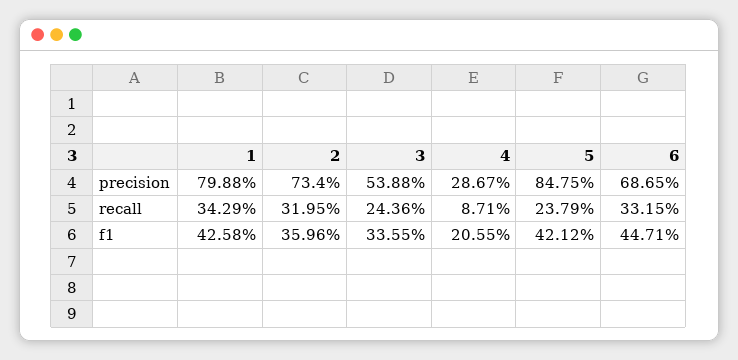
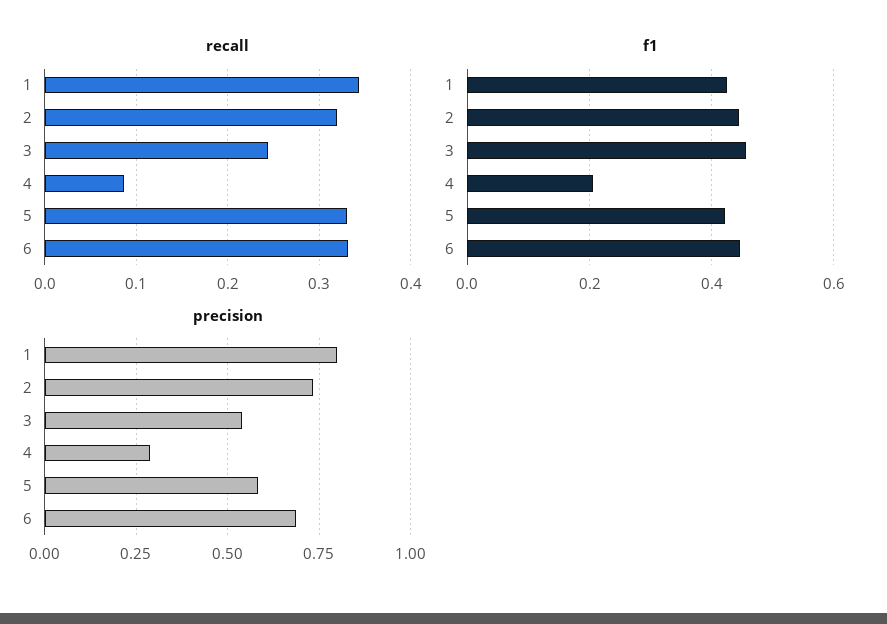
  {
    "precision": {
      "1": 0.7988,
      "2": 0.734,
      "3": 0.5388,
      "4": 0.2867,
-     "5": 0.8475,
+     "5": 0.575,
      "6": 0.6865
    },
    "recall": {
      "1": 0.3429,
      "2": 0.3195,
      "3": 0.2436,
      "4": 0.0871,
-     "5": 0.2379,
+     "5": 0.33,
      "6": 0.3315
    },
    "f1": {
      "1": 0.4258,
-     "2": 0.3596,
+     "2": 0.44,
-     "3": 0.3355,
+     "3": 0.46,
      "4": 0.2055,
      "5": 0.4212,
      "6": 0.4471
    }
  }

